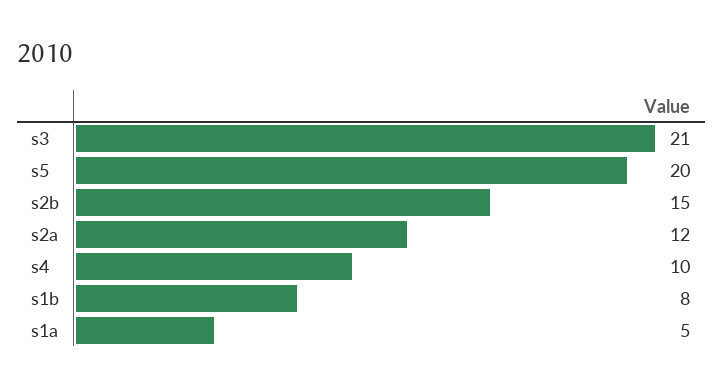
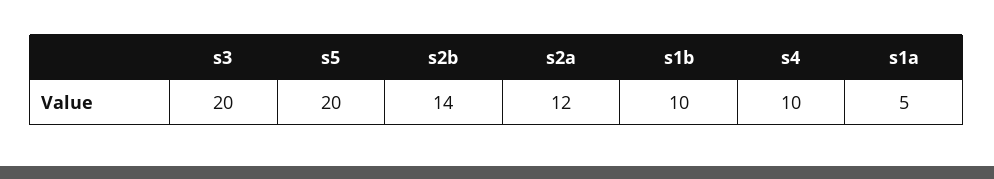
  {
-   "s3": 21,
+   "s3": 20,
    "s5": 20,
-   "s2b": 15,
+   "s2b": 14,
    "s2a": 12,
    "s4": 10,
-   "s1b": 8,
+   "s1b": 10,
    "s1a": 5
  }

